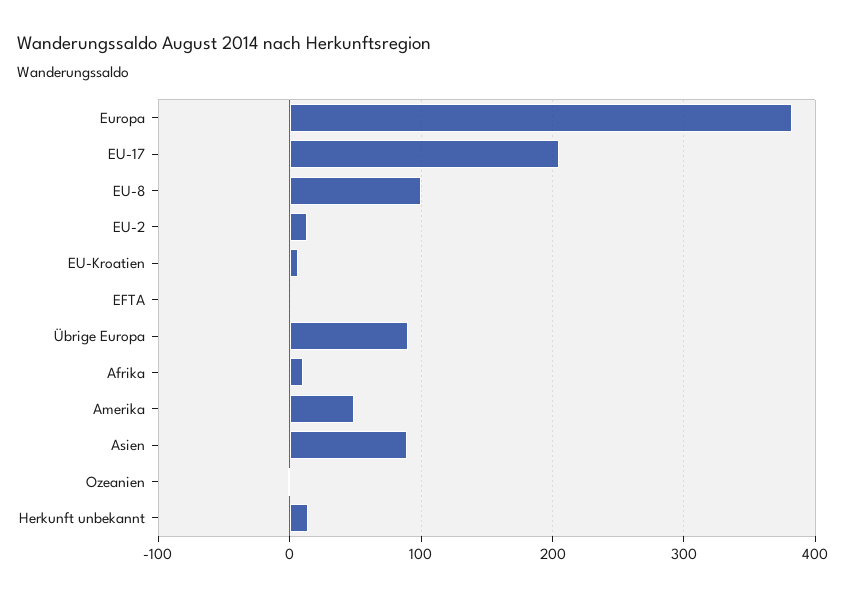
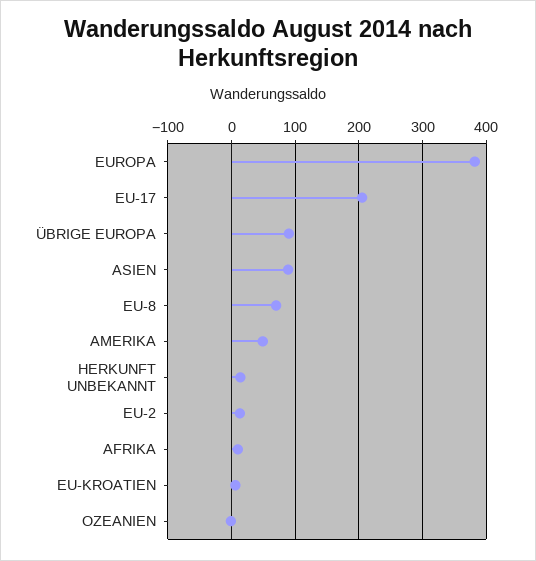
  {
    "Europa": 380,
    "EU-17": 210,
-   "EU-8": 100,
+   "EU-8": 70,
    "EU-2": 10,
    "EU-Kroatien": 10,
-   "EFTA": 0,
    "Übrige Europa": 90,
    "Afrika": 10,
    "Amerika": 50,
    "Asien": 90,
    "Ozeanien": 0,
    "Herkunft unbekannt": 10
  }

